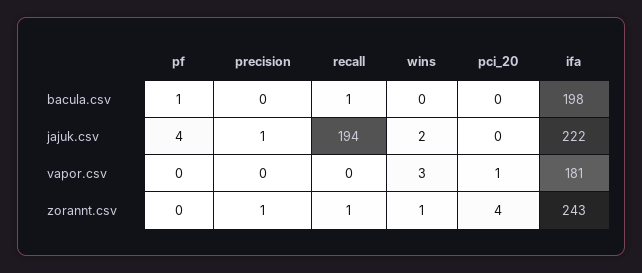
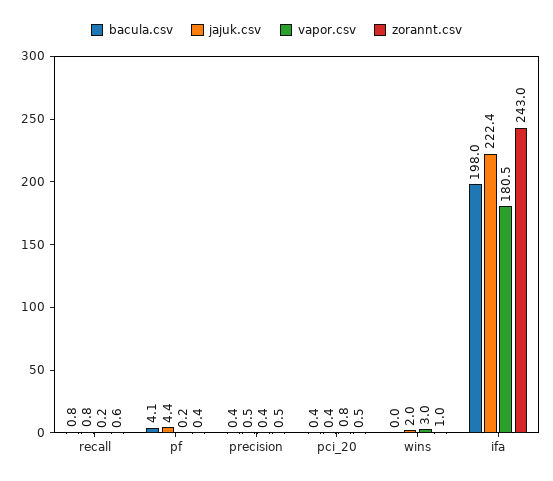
  {
    "bacula.csv": {
-     "pf": 1,
+     "pf": 4.1,
      "precision": 0.4,
      "recall": 0.8,
      "wins": 0,
      "pci_20": 0.4,
      "ifa": 198
    },
    "jajuk.csv": {
      "pf": 4.4,
      "precision": 0.5,
-     "recall": 194,
+     "recall": 0.8,
      "wins": 2,
      "pci_20": 0.4,
      "ifa": 222.4
    },
    "vapor.csv": {
      "pf": 0.2,
      "precision": 0.4,
      "recall": 0.2,
      "wins": 3,
      "pci_20": 0.8,
      "ifa": 180.5
    },
    "zorannt.csv": {
      "pf": 0.4,
      "precision": 0.5,
      "recall": 0.6,
      "wins": 1,
-     "pci_20": 4,
+     "pci_20": 0.5,
      "ifa": 243
    }
  }

